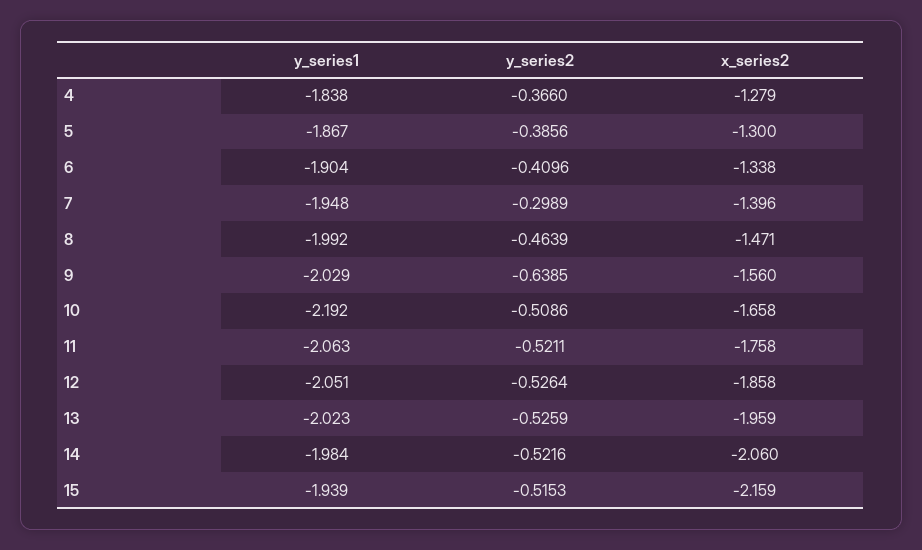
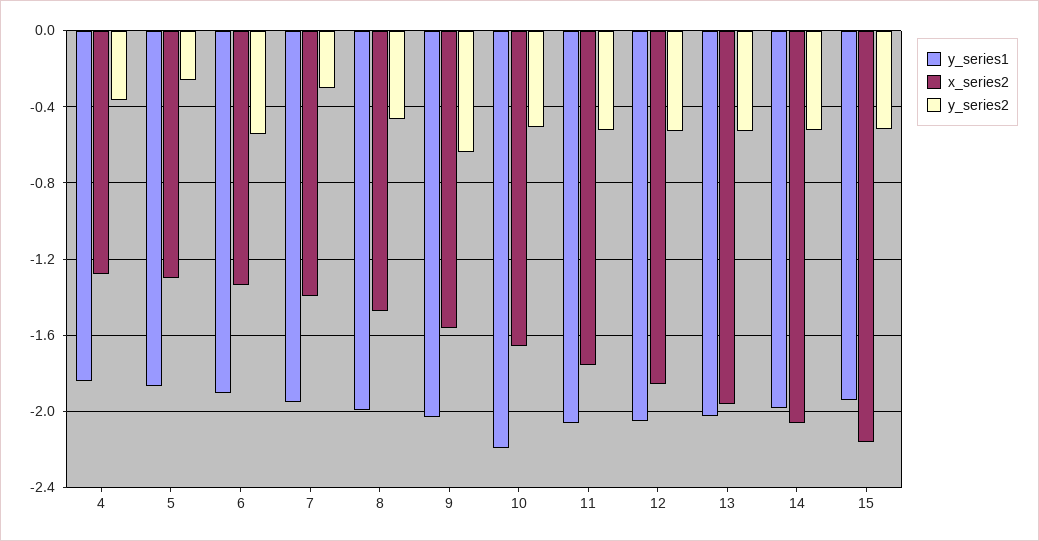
  {
    "y_series1": {
      "4": -1.838,
      "5": -1.867,
      "6": -1.904,
      "7": -1.948,
      "8": -1.992,
      "9": -2.029,
      "10": -2.192,
      "11": -2.063,
      "12": -2.051,
      "13": -2.023,
      "14": -1.984,
      "15": -1.939
    },
    "y_series2": {
      "4": -0.366,
-     "5": -0.3856,
+     "5": -0.25,
-     "6": -0.4096,
+     "6": -0.55,
      "7": -0.2989,
      "8": -0.4639,
      "9": -0.6385,
      "10": -0.5086,
      "11": -0.5211,
      "12": -0.5264,
      "13": -0.5259,
      "14": -0.5216,
      "15": -0.5153
    },
    "x_series2": {
      "4": -1.279,
      "5": -1.3,
      "6": -1.338,
      "7": -1.396,
      "8": -1.471,
      "9": -1.56,
      "10": -1.658,
      "11": -1.758,
      "12": -1.858,
      "13": -1.959,
      "14": -2.06,
      "15": -2.159
    }
  }

